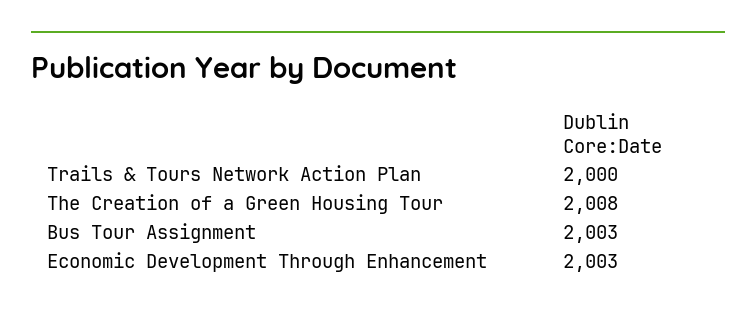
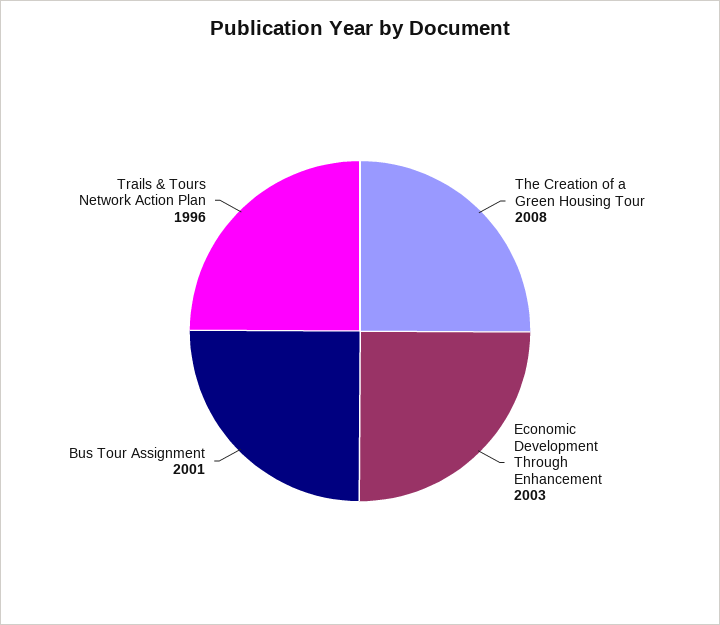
  {
-   "Trails & Tours Network Action Plan": 2000,
+   "Trails & Tours Network Action Plan": 1996,
    "The Creation of a Green Housing Tour": 2008,
-   "Bus Tour Assignment": 2003,
+   "Bus Tour Assignment": 2001,
    "Economic Development Through Enhancement": 2003
  }

